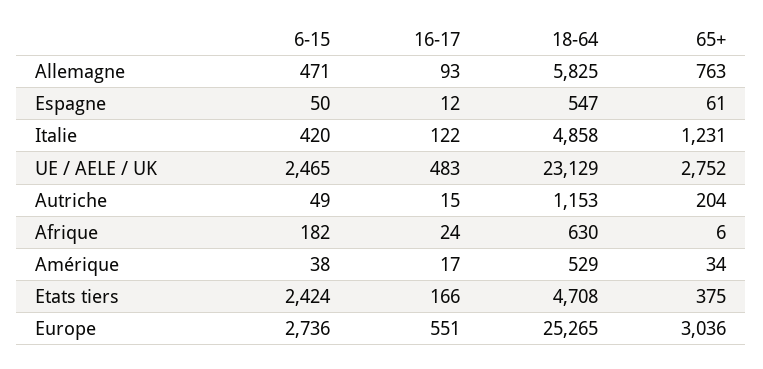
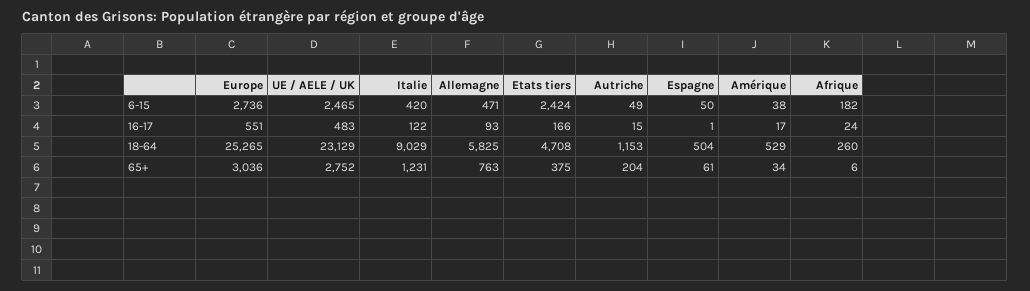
  {
    "6-15": {
      "Allemagne": 471,
      "Espagne": 50,
      "Italie": 420,
      "UE / AELE / UK": 2465,
      "Autriche": 49,
      "Afrique": 182,
      "Amérique": 38,
      "Etats tiers": 2424,
      "Europe": 2736
    },
    "16-17": {
      "Allemagne": 93,
-     "Espagne": 12,
+     "Espagne": 1,
      "Italie": 122,
      "UE / AELE / UK": 483,
      "Autriche": 15,
      "Afrique": 24,
      "Amérique": 17,
      "Etats tiers": 166,
      "Europe": 551
    },
    "18-64": {
      "Allemagne": 5825,
-     "Espagne": 547,
+     "Espagne": 504,
-     "Italie": 4858,
+     "Italie": 9029,
      "UE / AELE / UK": 23129,
      "Autriche": 1153,
-     "Afrique": 630,
+     "Afrique": 260,
      "Amérique": 529,
      "Etats tiers": 4708,
      "Europe": 25265
    },
    "65+": {
      "Allemagne": 763,
      "Espagne": 61,
      "Italie": 1231,
      "UE / AELE / UK": 2752,
      "Autriche": 204,
      "Afrique": 6,
      "Amérique": 34,
      "Etats tiers": 375,
      "Europe": 3036
    }
  }

